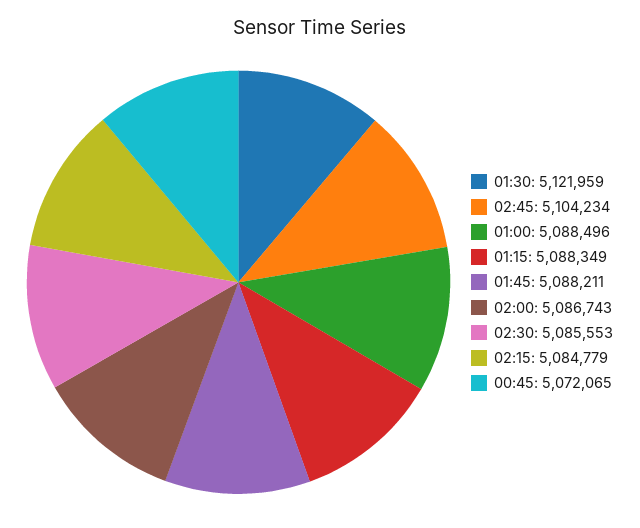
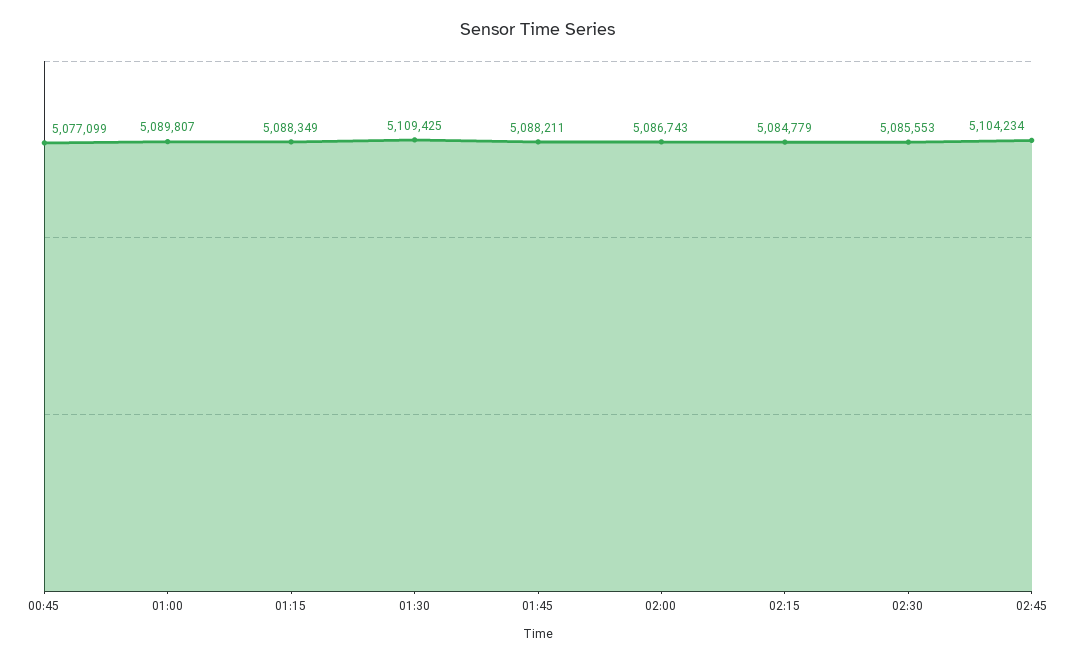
  {
-   "01:30": 5121959,
+   "01:30": 5109425,
    "02:45": 5104234,
-   "01:00": 5088496,
+   "01:00": 5089807,
    "01:15": 5088349,
    "01:45": 5088211,
    "02:00": 5086743,
    "02:30": 5085553,
    "02:15": 5084779,
-   "00:45": 5072065
+   "00:45": 5077099
  }

